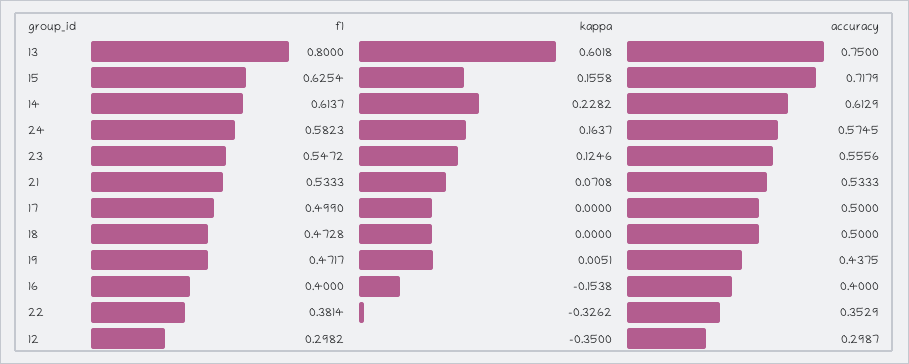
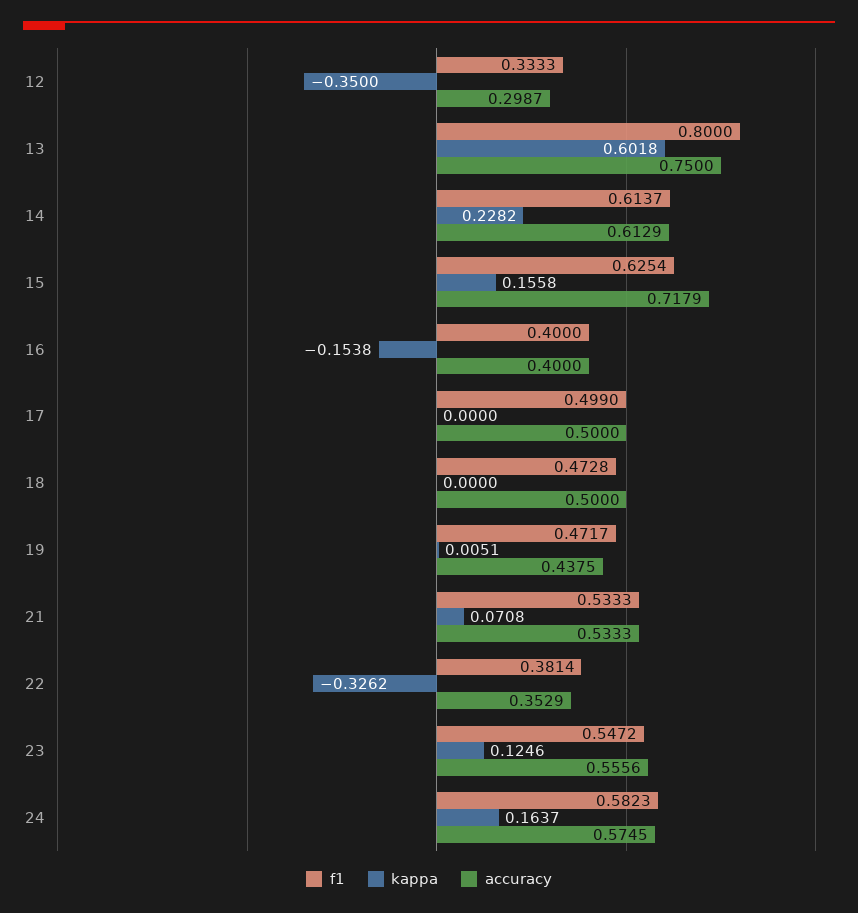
  {
    "f1": {
      "13": 0.8,
      "15": 0.6254,
      "14": 0.6137,
      "24": 0.5823,
      "23": 0.5472,
      "21": 0.5333,
      "17": 0.499,
      "18": 0.4728,
      "19": 0.4717,
      "16": 0.4,
      "22": 0.3814,
-     "12": 0.2982
+     "12": 0.3333
    },
    "kappa": {
      "13": 0.6018,
      "15": 0.1558,
      "14": 0.2282,
      "24": 0.1637,
      "23": 0.1246,
      "21": 0.0708,
      "17": 0,
      "18": 0,
      "19": 0.0051,
      "16": -0.1538,
      "22": -0.3262,
      "12": -0.35
    },
    "accuracy": {
      "13": 0.75,
      "15": 0.7179,
      "14": 0.6129,
      "24": 0.5745,
      "23": 0.5556,
      "21": 0.5333,
      "17": 0.5,
      "18": 0.5,
      "19": 0.4375,
      "16": 0.4,
      "22": 0.3529,
      "12": 0.2987
    }
  }

